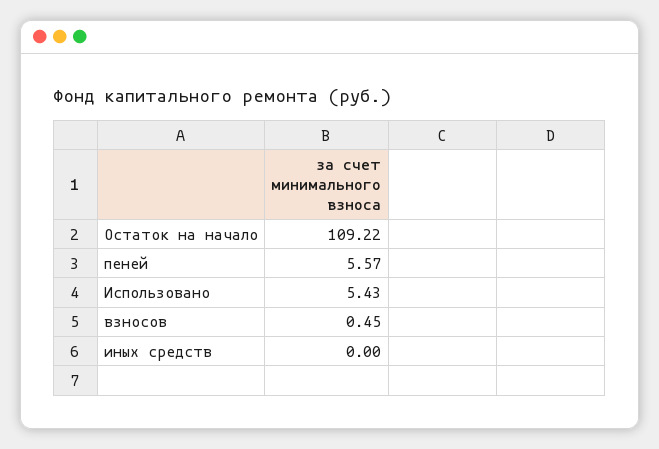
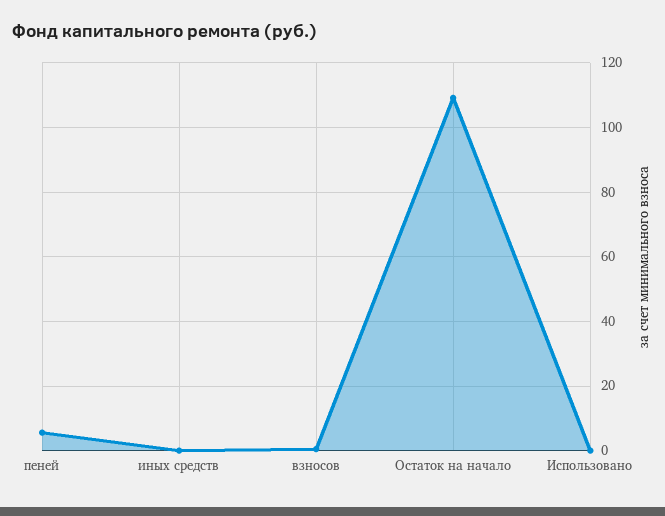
  {
    "Остаток на начало": 109.22,
    "пеней": 5.57,
-   "Использовано": 5.43,
+   "Использовано": 0,
    "взносов": 0.45,
    "иных средств": 0
  }

